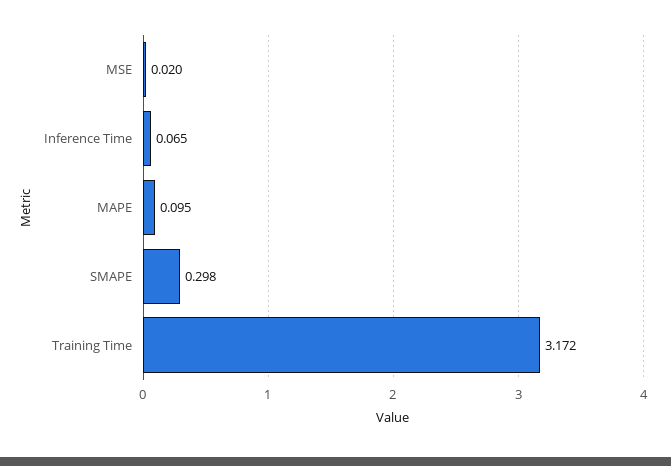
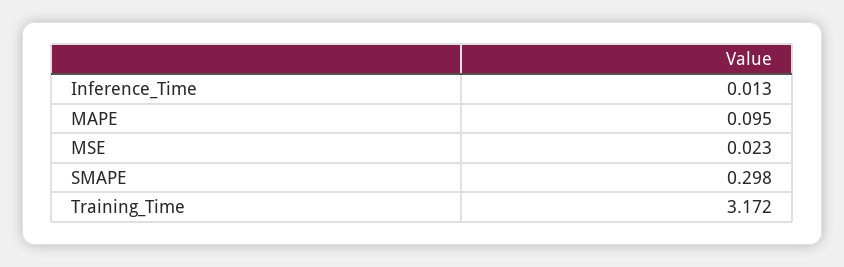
  {
-   "MSE": 0.02,
+   "MSE": 0.023,
-   "Inference Time": 0.065,
+   "Inference Time": 0.013,
    "MAPE": 0.095,
    "SMAPE": 0.298,
    "Training Time": 3.172
  }

